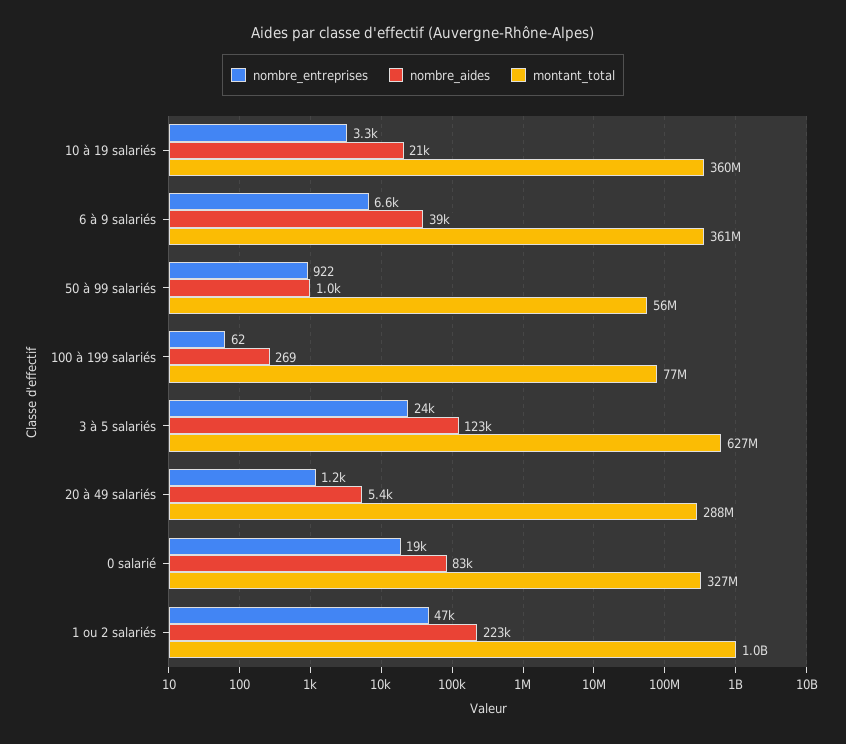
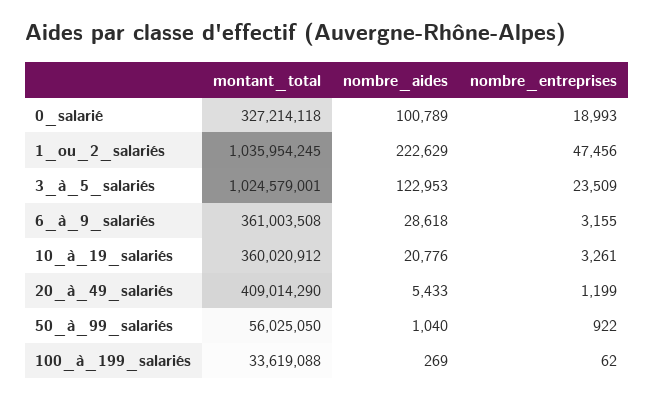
  {
    "nombre_entreprises": {
      "10 à 19 salariés": 3261,
-     "6 à 9 salariés": 6600,
+     "6 à 9 salariés": 3155,
      "50 à 99 salariés": 922,
      "100 à 199 salariés": 62,
      "3 à 5 salariés": 23509,
      "20 à 49 salariés": 1199,
      "0 salarié": 18993,
      "1 ou 2 salariés": 47456
    },
    "nombre_aides": {
      "10 à 19 salariés": 20776,
-     "6 à 9 salariés": 39000,
+     "6 à 9 salariés": 28618,
      "50 à 99 salariés": 1040,
      "100 à 199 salariés": 269,
      "3 à 5 salariés": 122953,
      "20 à 49 salariés": 5433,
-     "0 salarié": 83000,
+     "0 salarié": 100789,
      "1 ou 2 salariés": 222629
    },
    "montant_total": {
      "10 à 19 salariés": 360020912,
      "6 à 9 salariés": 361003508,
      "50 à 99 salariés": 56025050,
-     "100 à 199 salariés": 77000000,
+     "100 à 199 salariés": 33619088,
-     "3 à 5 salariés": 627000000,
+     "3 à 5 salariés": 1024579001,
-     "20 à 49 salariés": 288000000,
+     "20 à 49 salariés": 409014290,
      "0 salarié": 327214118,
      "1 ou 2 salariés": 1035954245
    }
  }

